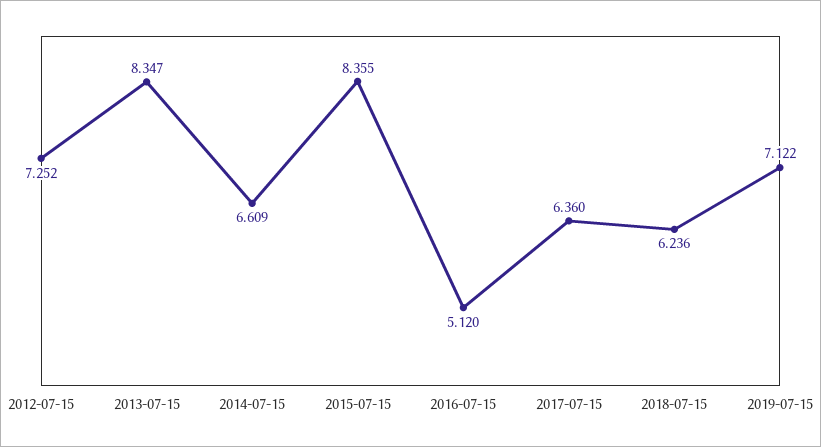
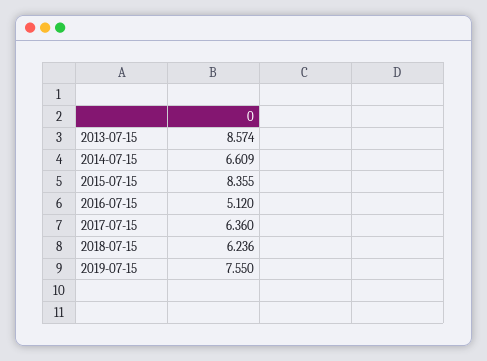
  {
-   "2012-07-15": 7.252,
-   "2013-07-15": 8.347,
+   "2013-07-15": 8.574,
    "2014-07-15": 6.609,
    "2015-07-15": 8.355,
    "2016-07-15": 5.12,
    "2017-07-15": 6.36,
    "2018-07-15": 6.236,
-   "2019-07-15": 7.122
+   "2019-07-15": 7.55
  }

